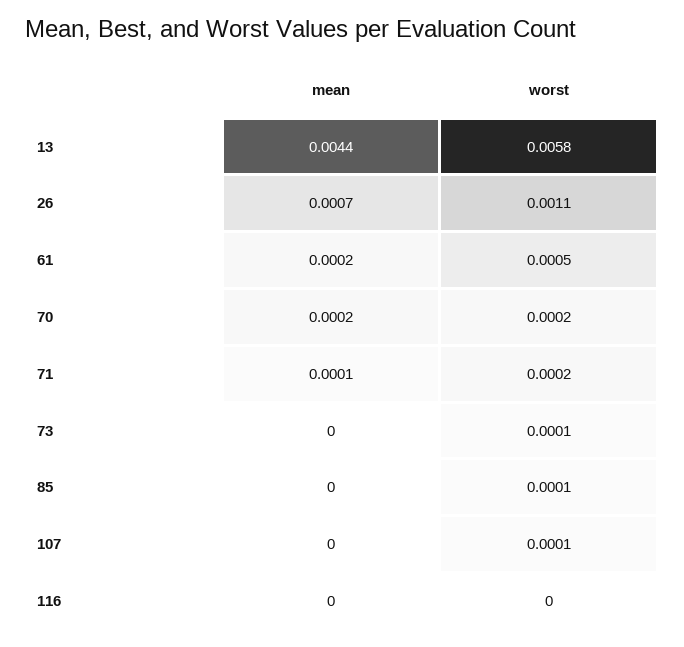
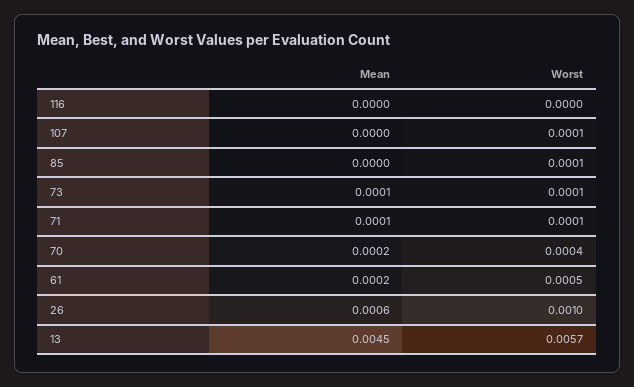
  {
    "mean": {
-     "13": 0.0044,
+     "13": 0.0045,
-     "26": 0.0007,
+     "26": 0.0006,
      "61": 0.0002,
      "70": 0.0002,
      "71": 0.0001,
-     "73": 0,
+     "73": 0.0001,
      "85": 0,
      "107": 0,
      "116": 0
    },
    "worst": {
-     "13": 0.0058,
+     "13": 0.0057,
-     "26": 0.0011,
+     "26": 0.001,
      "61": 0.0005,
-     "70": 0.0002,
+     "70": 0.0004,
-     "71": 0.0002,
+     "71": 0.0001,
      "73": 0.0001,
      "85": 0.0001,
      "107": 0.0001,
      "116": 0
    }
  }

